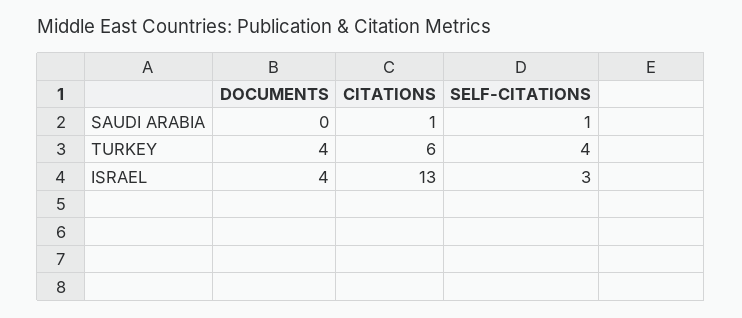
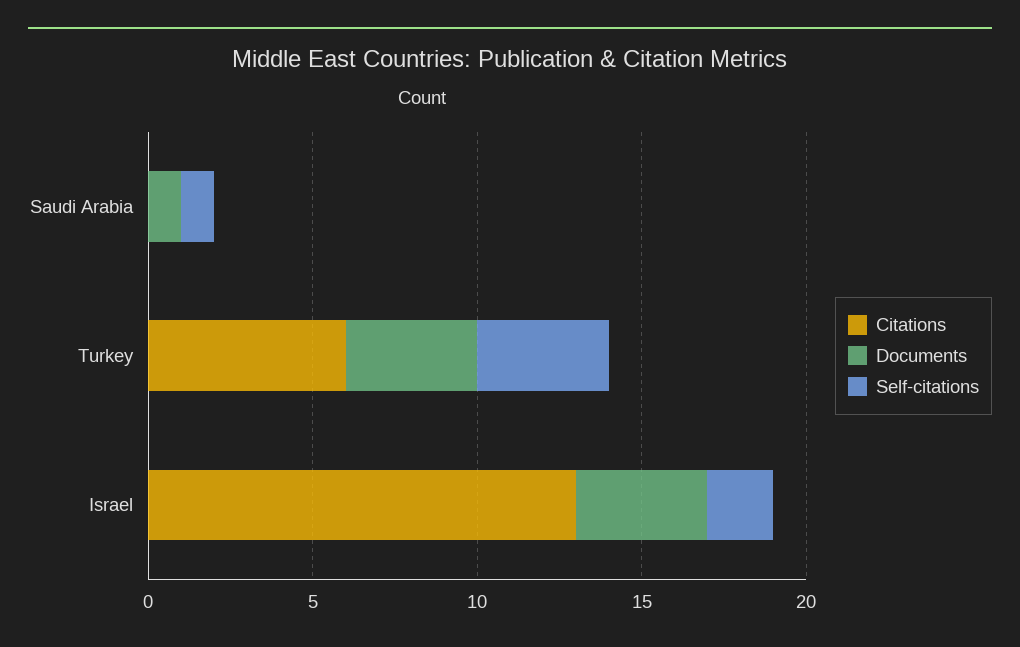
  {
    "DOCUMENTS": {
-     "SAUDI ARABIA": 0,
+     "SAUDI ARABIA": 1,
      "TURKEY": 4,
      "ISRAEL": 4
    },
    "CITATIONS": {
-     "SAUDI ARABIA": 1,
+     "SAUDI ARABIA": 0,
      "TURKEY": 6,
      "ISRAEL": 13
    },
    "SELF-CITATIONS": {
      "SAUDI ARABIA": 1,
      "TURKEY": 4,
-     "ISRAEL": 3
+     "ISRAEL": 2
    }
  }

